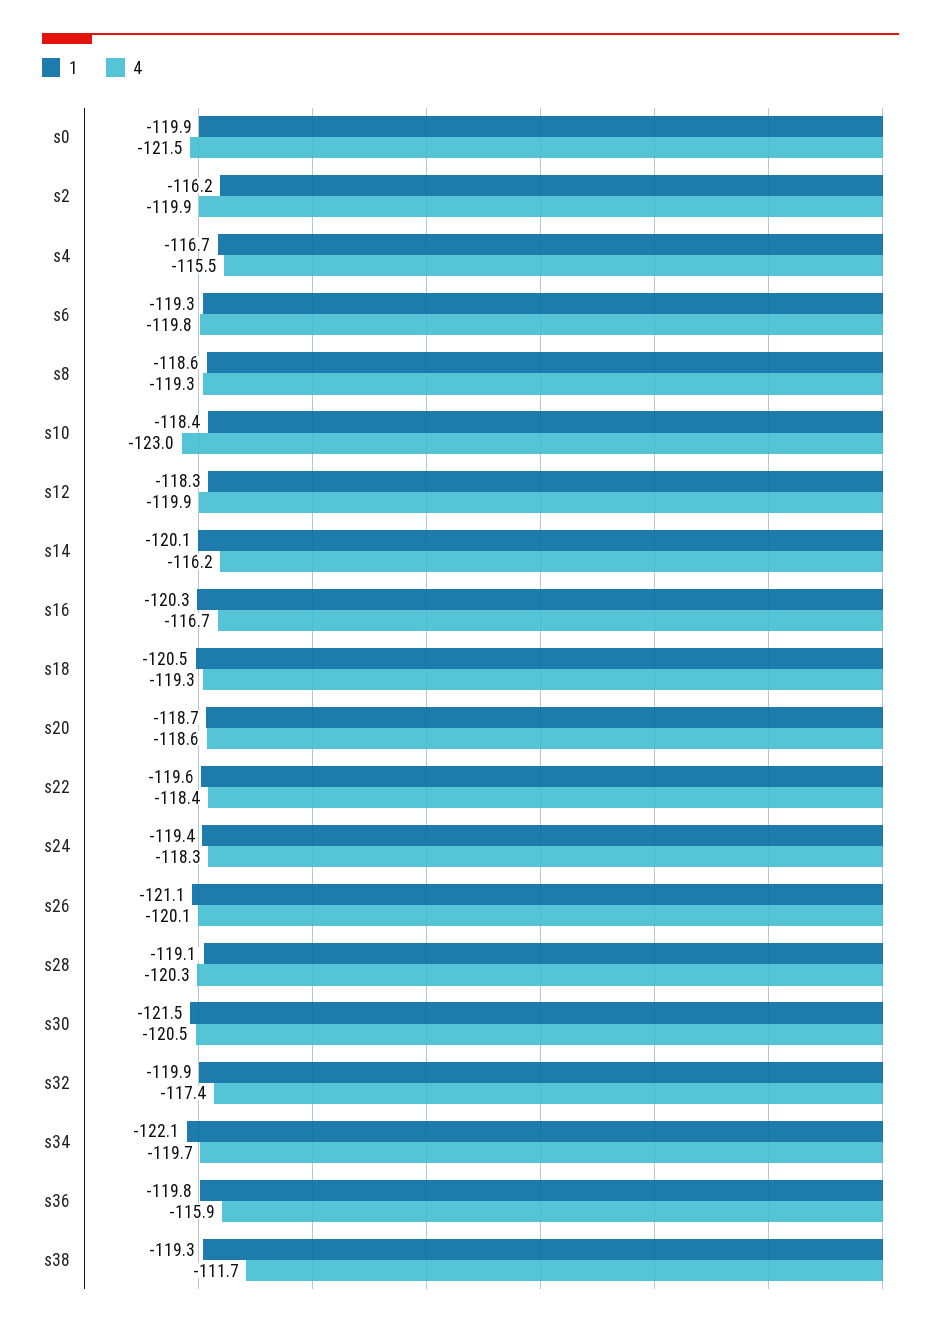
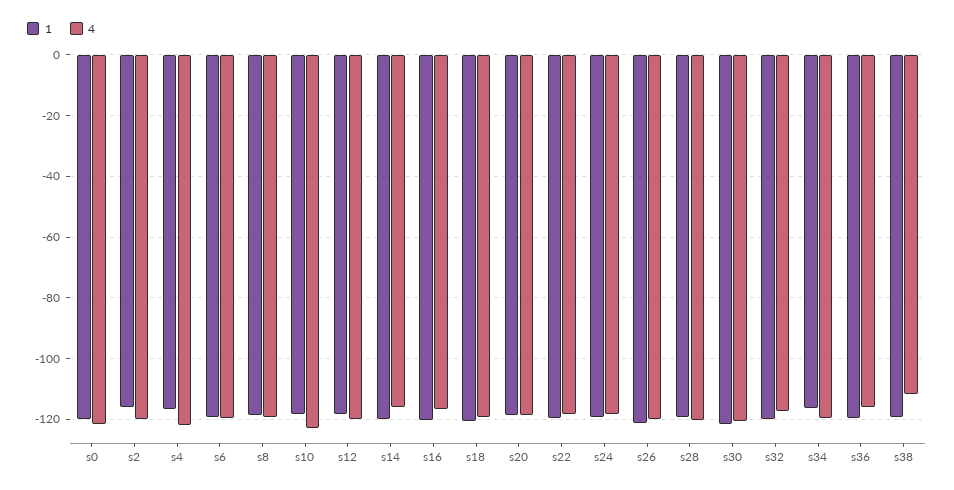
  {
    "1": {
      "s0": -119.9,
      "s2": -116.2,
      "s4": -116.7,
      "s6": -119.3,
      "s8": -118.6,
      "s10": -118.4,
      "s12": -118.3,
      "s14": -120.1,
      "s16": -120.3,
      "s18": -120.5,
      "s20": -118.7,
      "s22": -119.6,
      "s24": -119.4,
      "s26": -121.1,
      "s28": -119.1,
      "s30": -121.5,
      "s32": -119.9,
-     "s34": -122.1,
+     "s34": -116,
      "s36": -119.8,
      "s38": -119.3
    },
    "4": {
      "s0": -121.5,
      "s2": -119.9,
-     "s4": -115.5,
+     "s4": -122,
      "s6": -119.8,
      "s8": -119.3,
      "s10": -123,
      "s12": -119.9,
      "s14": -116.2,
      "s16": -116.7,
      "s18": -119.3,
      "s20": -118.6,
      "s22": -118.4,
      "s24": -118.3,
      "s26": -120.1,
      "s28": -120.3,
      "s30": -120.5,
      "s32": -117.4,
      "s34": -119.7,
      "s36": -115.9,
      "s38": -111.7
    }
  }

